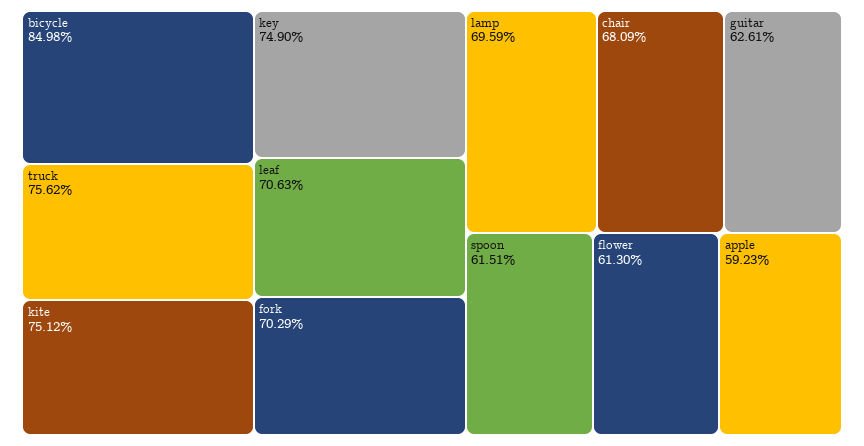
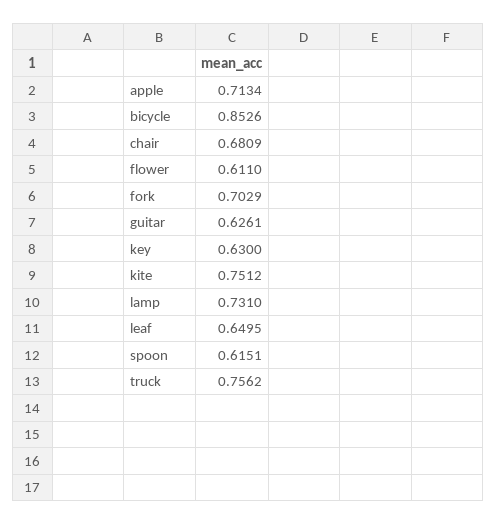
  {
-   "bicycle": 0.8498,
+   "bicycle": 0.8526,
    "truck": 0.7562,
    "kite": 0.7512,
-   "key": 0.749,
+   "key": 0.63,
-   "leaf": 0.7063,
+   "leaf": 0.6495,
    "fork": 0.7029,
-   "lamp": 0.6959,
+   "lamp": 0.731,
    "chair": 0.6809,
    "guitar": 0.6261,
    "spoon": 0.6151,
-   "flower": 0.613,
+   "flower": 0.611,
-   "apple": 0.5923
+   "apple": 0.7134
  }

